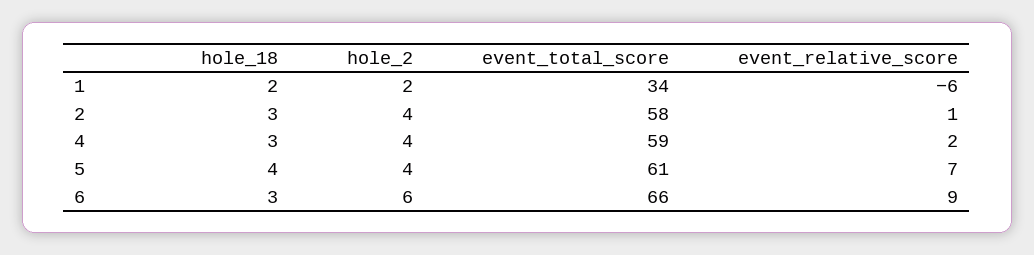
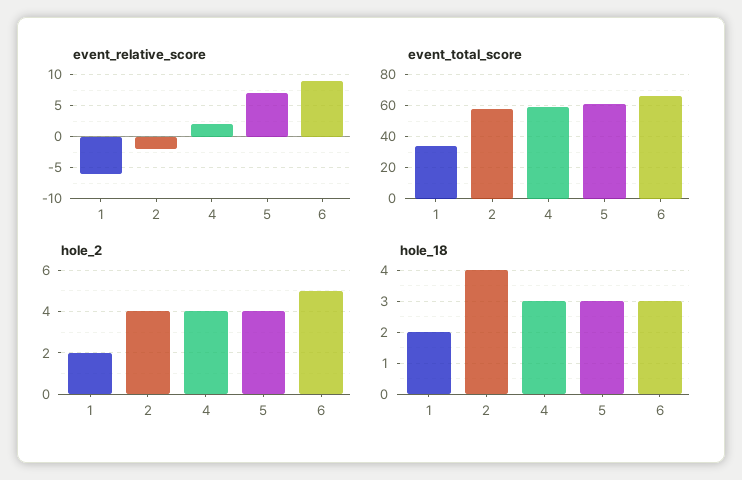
  {
    "hole_18": {
      "1": 2,
-     "2": 3,
+     "2": 4,
      "4": 3,
-     "5": 4,
+     "5": 3,
      "6": 3
    },
    "hole_2": {
      "1": 2,
      "2": 4,
      "4": 4,
      "5": 4,
-     "6": 6
+     "6": 5
    },
    "event_total_score": {
      "1": 34,
      "2": 58,
      "4": 59,
      "5": 61,
      "6": 66
    },
    "event_relative_score": {
      "1": -6,
-     "2": 1,
+     "2": -2,
      "4": 2,
      "5": 7,
      "6": 9
    }
  }

